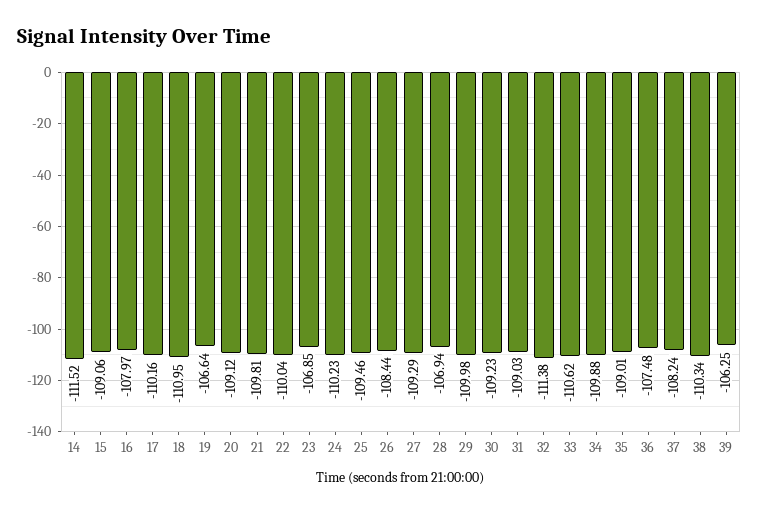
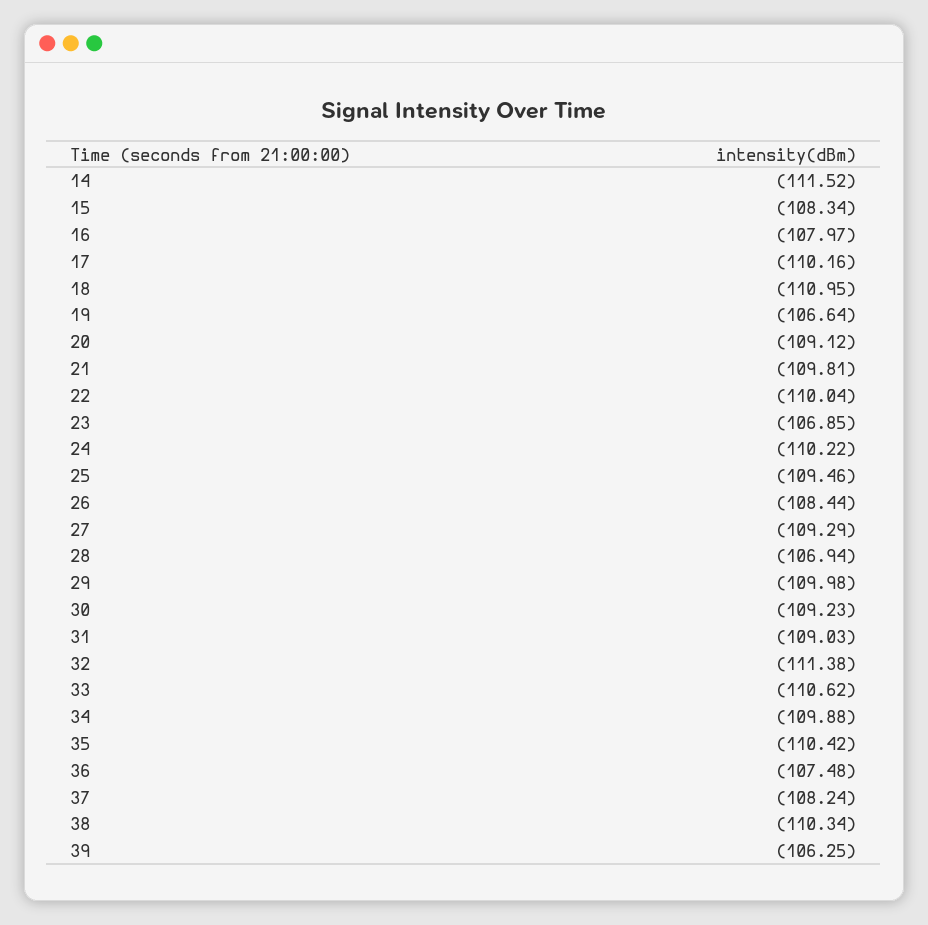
  {
    "14": -111.52,
-   "15": -109.06,
+   "15": -108.34,
    "16": -107.97,
    "17": -110.16,
    "18": -110.95,
    "19": -106.64,
    "20": -109.12,
    "21": -109.81,
    "22": -110.04,
    "23": -106.85,
-   "24": -110.23,
+   "24": -110.22,
    "25": -109.46,
    "26": -108.44,
    "27": -109.29,
    "28": -106.94,
    "29": -109.98,
    "30": -109.23,
    "31": -109.03,
    "32": -111.38,
    "33": -110.62,
    "34": -109.88,
-   "35": -109.01,
+   "35": -110.42,
    "36": -107.48,
    "37": -108.24,
    "38": -110.34,
    "39": -106.25
  }

